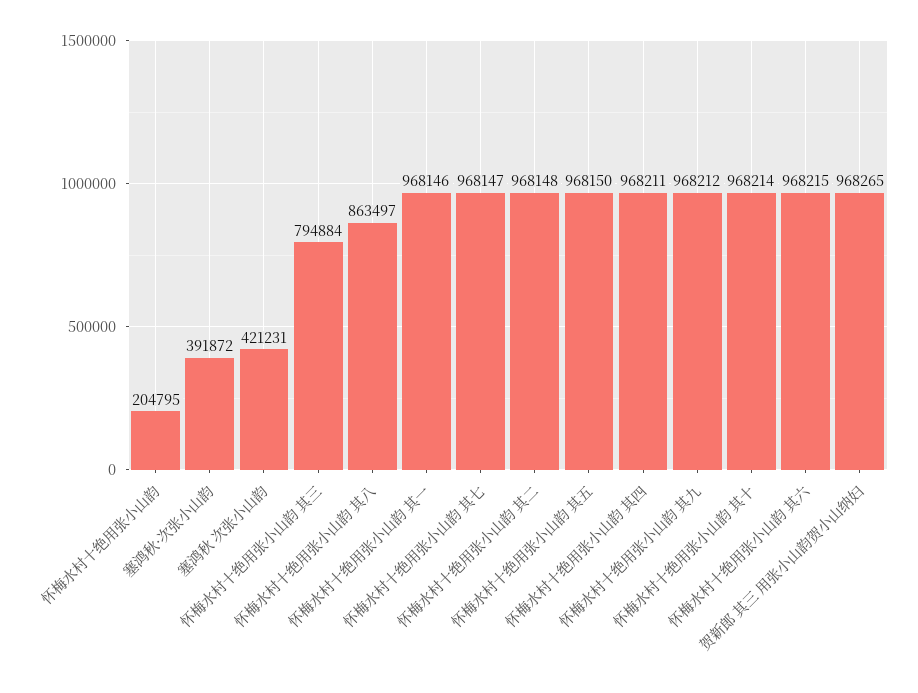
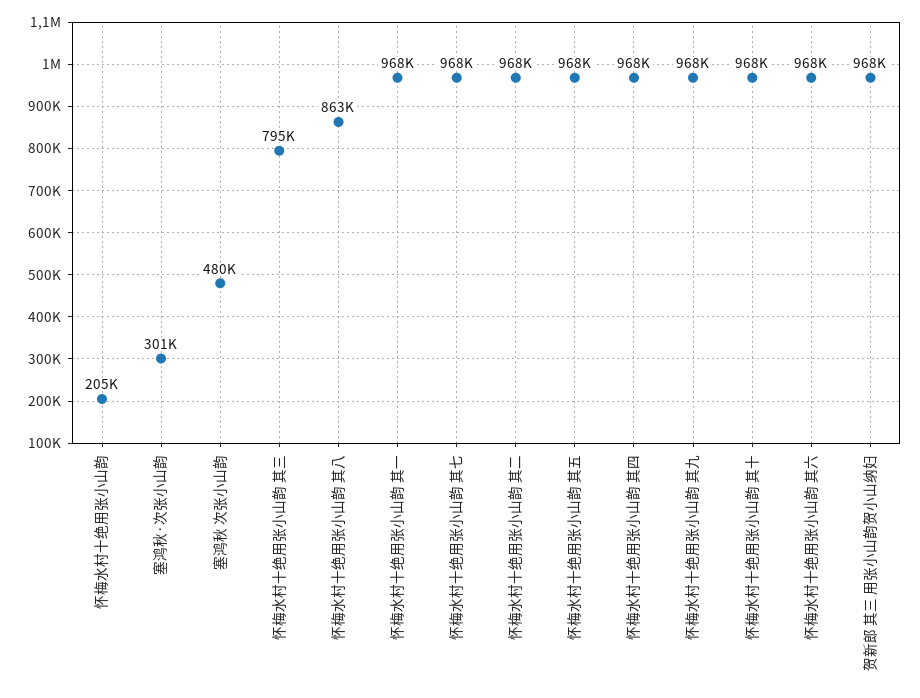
  {
    "怀梅水村十绝用张小山韵": 204795,
-   "塞鸿秋·次张小山韵": 391872,
+   "塞鸿秋·次张小山韵": 301000,
-   "塞鸿秋 次张小山韵": 421231,
+   "塞鸿秋 次张小山韵": 480000,
    "怀梅水村十绝用张小山韵 其三": 794884,
    "怀梅水村十绝用张小山韵 其八": 863497,
    "怀梅水村十绝用张小山韵 其一": 968146,
    "怀梅水村十绝用张小山韵 其七": 968147,
    "怀梅水村十绝用张小山韵 其二": 968148,
    "怀梅水村十绝用张小山韵 其五": 968150,
    "怀梅水村十绝用张小山韵 其四": 968211,
    "怀梅水村十绝用张小山韵 其九": 968212,
    "怀梅水村十绝用张小山韵 其十": 968214,
    "怀梅水村十绝用张小山韵 其六": 968215,
    "贺新郎 其三 用张小山韵贺小山纳妇": 968265
  }

